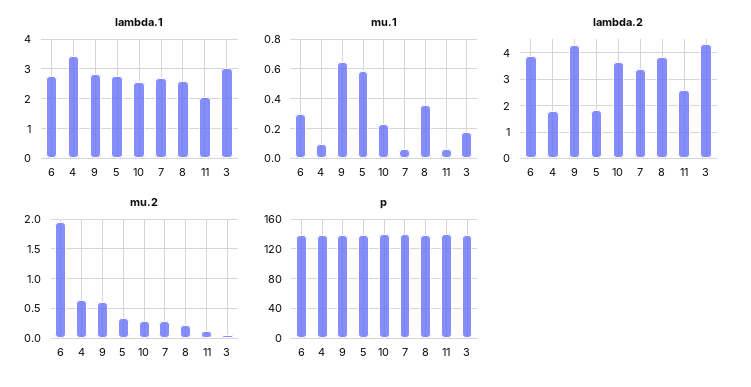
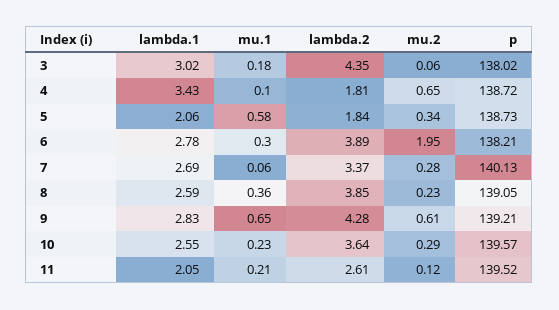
  {
    "lambda.1": {
      "6": 2.78,
      "4": 3.43,
      "9": 2.83,
-     "5": 2.75,
+     "5": 2.06,
      "10": 2.55,
      "7": 2.69,
      "8": 2.59,
      "11": 2.05,
      "3": 3.02
    },
    "mu.1": {
      "6": 0.3,
      "4": 0.1,
      "9": 0.65,
      "5": 0.58,
      "10": 0.23,
      "7": 0.06,
      "8": 0.36,
-     "11": 0.05,
+     "11": 0.21,
      "3": 0.18
    },
    "lambda.2": {
      "6": 3.89,
      "4": 1.81,
      "9": 4.28,
      "5": 1.84,
      "10": 3.64,
      "7": 3.37,
      "8": 3.85,
      "11": 2.61,
      "3": 4.35
    },
    "mu.2": {
      "6": 1.95,
      "4": 0.65,
      "9": 0.61,
      "5": 0.34,
      "10": 0.29,
      "7": 0.28,
      "8": 0.23,
      "11": 0.12,
      "3": 0.06
    },
    "p": {
      "6": 138.21,
      "4": 138.72,
      "9": 139.21,
      "5": 138.73,
      "10": 139.57,
      "7": 140.13,
      "8": 139.05,
      "11": 139.52,
      "3": 138.02
    }
  }

